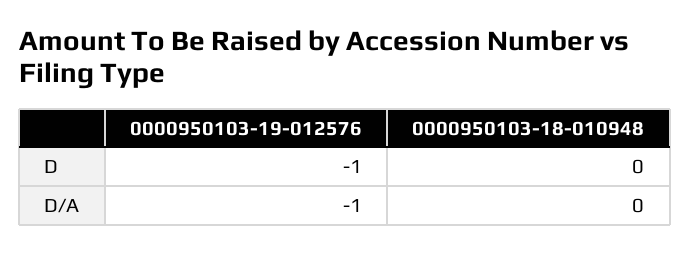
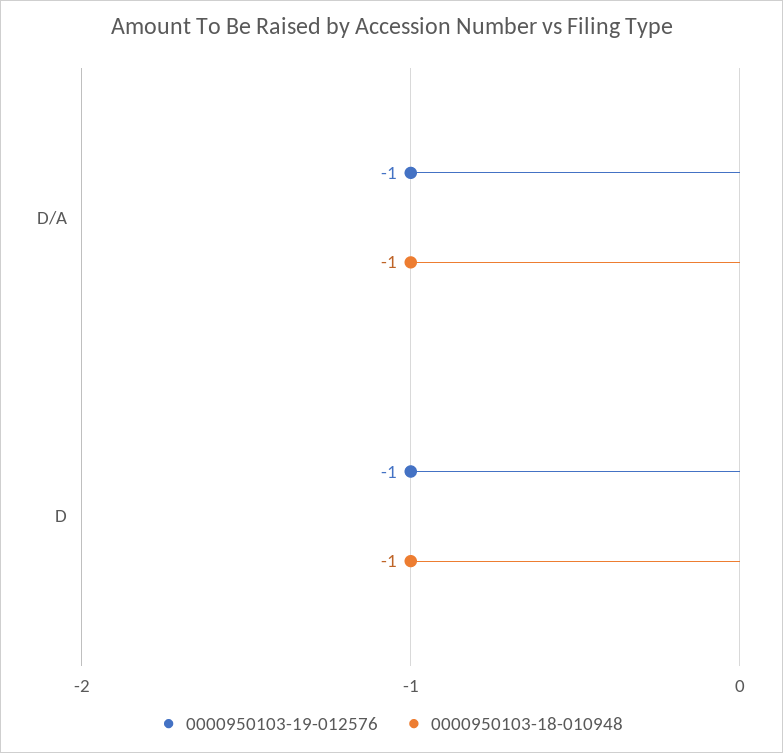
  {
    "0000950103-19-012576": {
      "D": -1,
      "D/A": -1
    },
    "0000950103-18-010948": {
-     "D": 0,
+     "D": -1,
-     "D/A": 0
+     "D/A": -1
    }
  }

